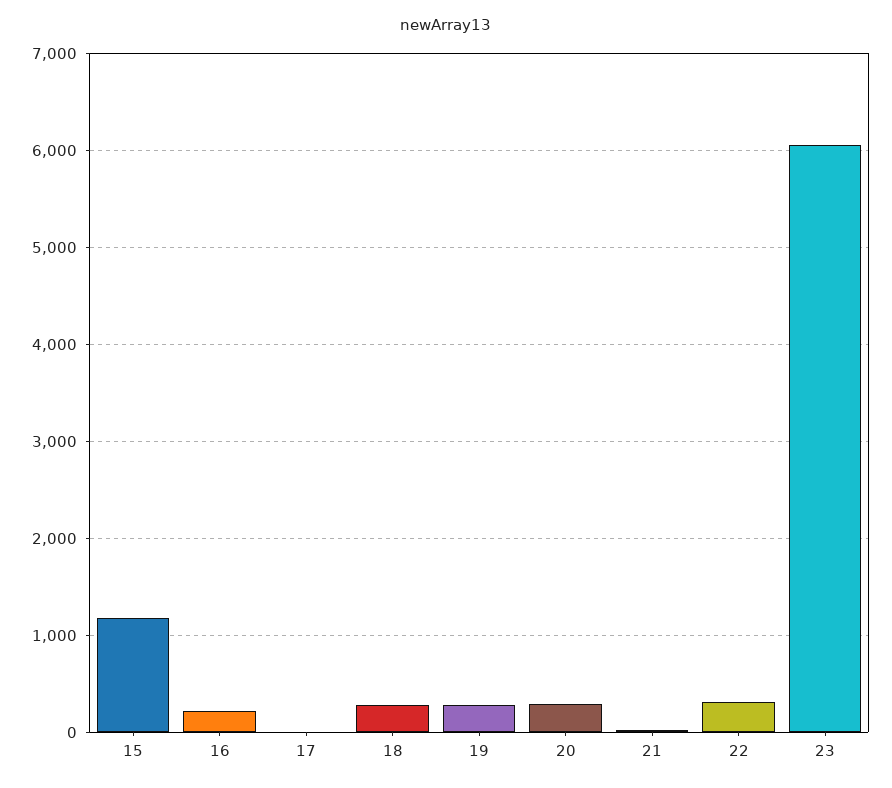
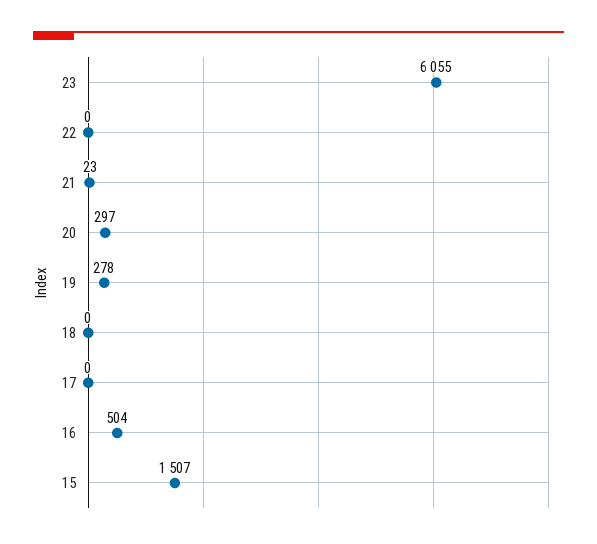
  {
-   "15": 1200,
+   "15": 1507,
-   "16": 200,
+   "16": 504,
    "17": 0,
-   "18": 300,
+   "18": 0,
    "19": 278,
    "20": 297,
    "21": 23,
-   "22": 300,
+   "22": 0,
    "23": 6055
  }

